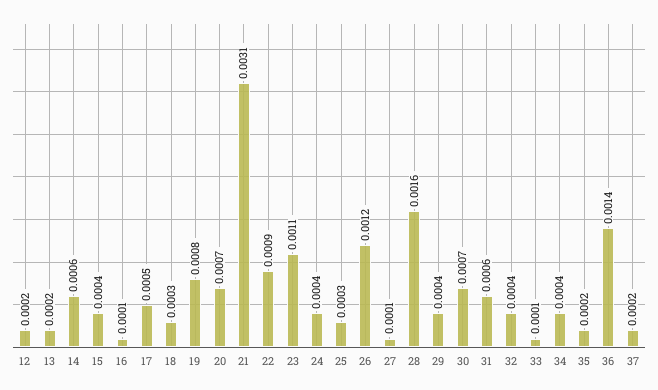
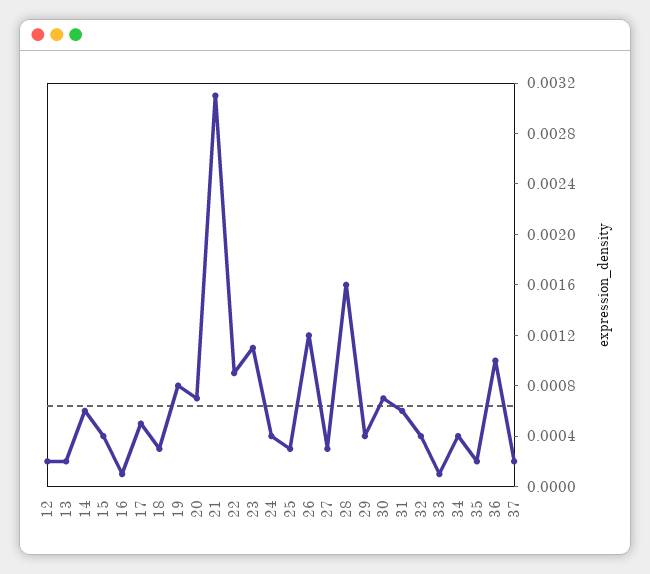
  {
    "12": 0.0002,
    "13": 0.0002,
    "14": 0.0006,
    "15": 0.0004,
    "16": 0.0001,
    "17": 0.0005,
    "18": 0.0003,
    "19": 0.0008,
    "20": 0.0007,
    "21": 0.0031,
    "22": 0.0009,
    "23": 0.0011,
    "24": 0.0004,
    "25": 0.0003,
    "26": 0.0012,
-   "27": 0.0001,
+   "27": 0.0003,
    "28": 0.0016,
    "29": 0.0004,
    "30": 0.0007,
    "31": 0.0006,
    "32": 0.0004,
    "33": 0.0001,
    "34": 0.0004,
    "35": 0.0002,
-   "36": 0.0014,
+   "36": 0.001,
    "37": 0.0002
  }

